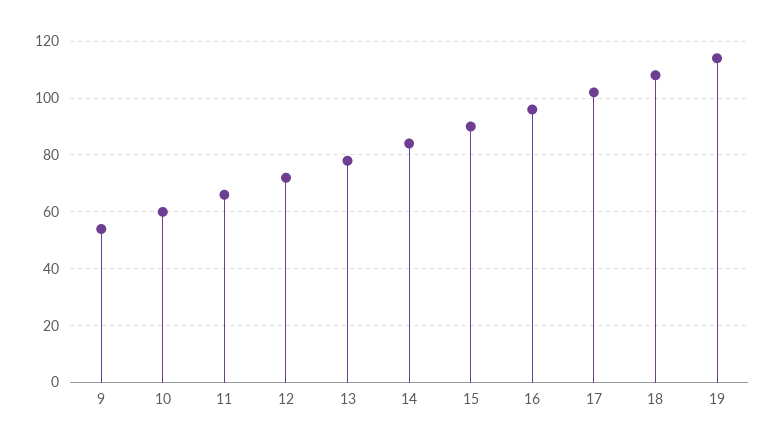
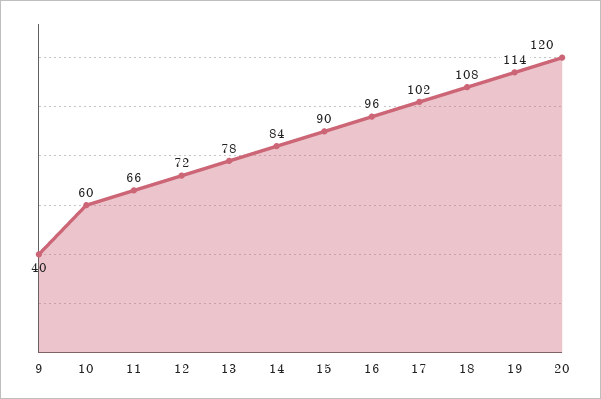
  {
-   "9": 55,
+   "9": 40,
    "10": 60,
    "11": 66,
    "12": 72,
    "13": 78,
    "14": 84,
    "15": 90,
    "16": 96,
    "17": 102,
    "18": 108,
-   "19": 114
+   "19": 114,
+   "20": 120
  }

